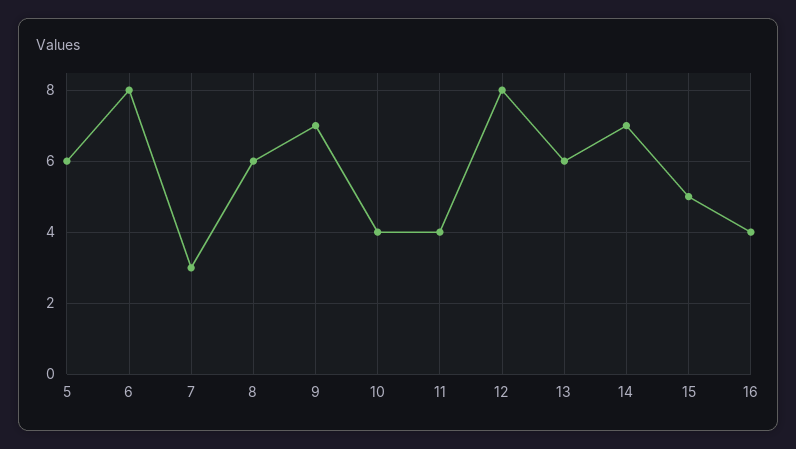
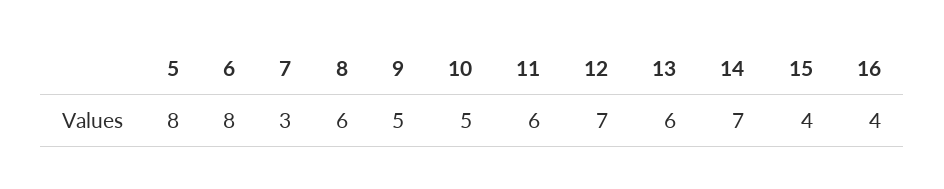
  {
-   "5": 6,
+   "5": 8,
    "6": 8,
    "7": 3,
    "8": 6,
-   "9": 7,
+   "9": 5,
-   "10": 4,
+   "10": 5,
-   "11": 4,
+   "11": 6,
-   "12": 8,
+   "12": 7,
    "13": 6,
    "14": 7,
-   "15": 5,
+   "15": 4,
    "16": 4
  }

